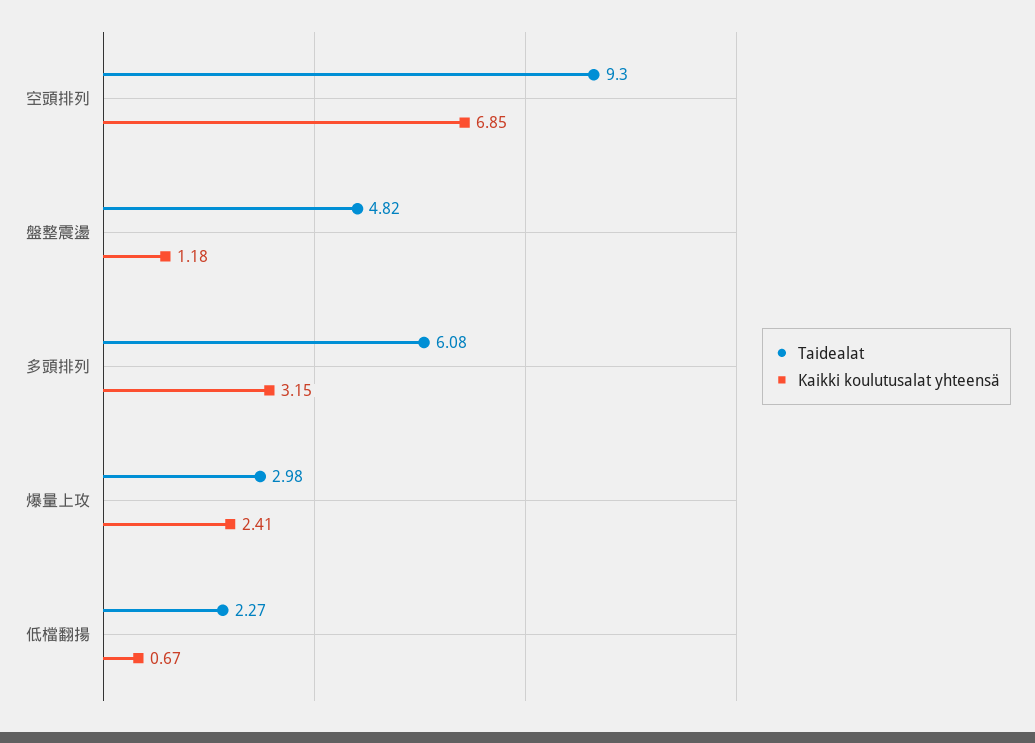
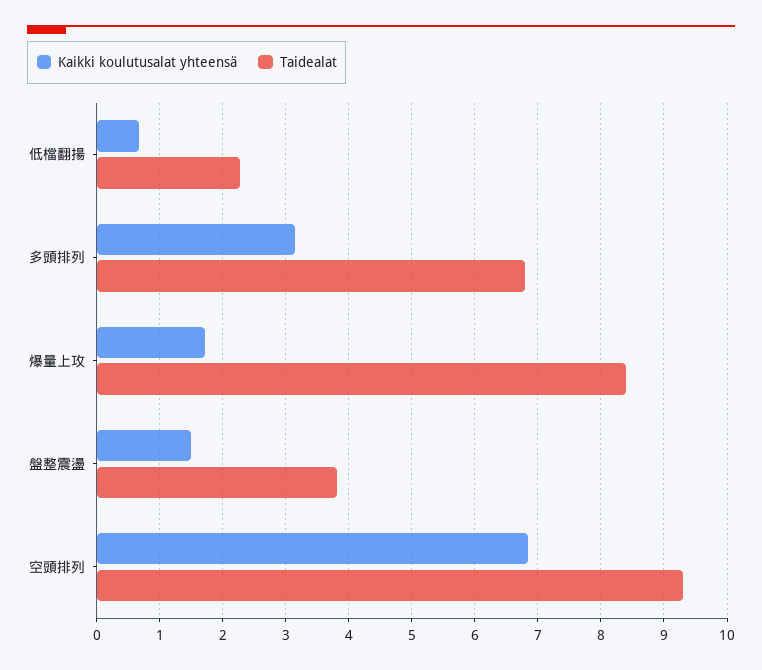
  {
    "Taidealat": {
      "空頭排列": 9.3,
-     "盤整震盪": 4.82,
+     "盤整震盪": 3.8,
-     "多頭排列": 6.08,
+     "多頭排列": 6.8,
-     "爆量上攻": 2.98,
+     "爆量上攻": 8.4,
      "低檔翻揚": 2.27
    },
    "Kaikki koulutusalat yhteensä": {
      "空頭排列": 6.85,
-     "盤整震盪": 1.18,
+     "盤整震盪": 1.5,
      "多頭排列": 3.15,
-     "爆量上攻": 2.41,
+     "爆量上攻": 1.7,
      "低檔翻揚": 0.67
    }
  }

